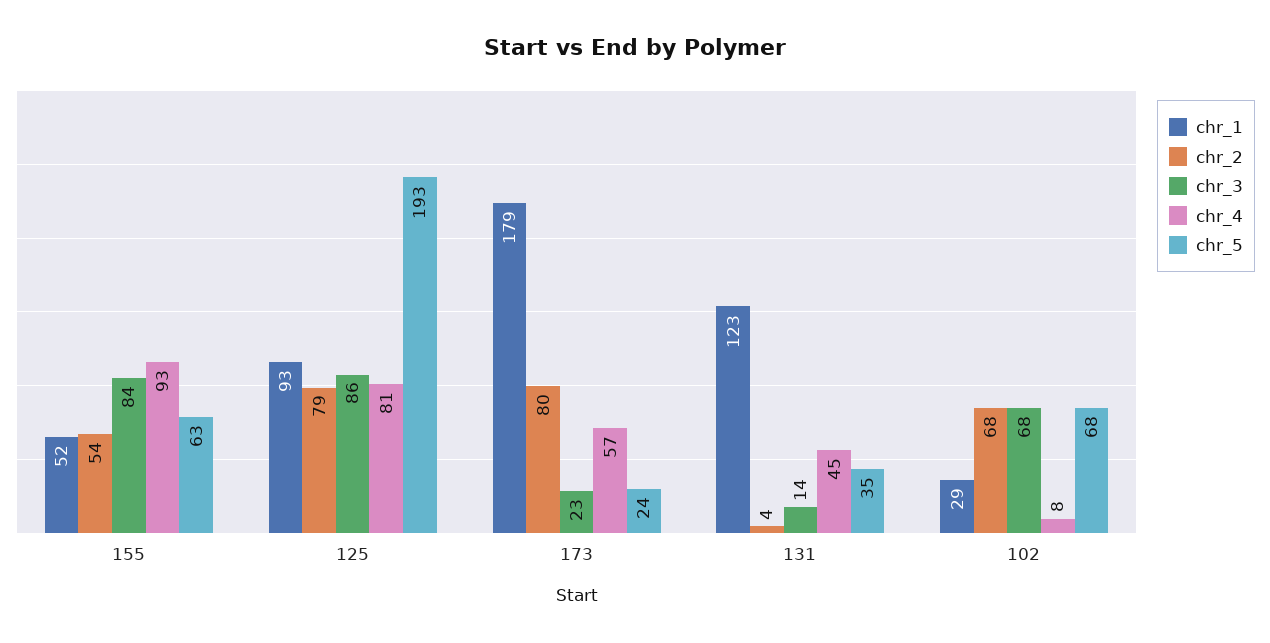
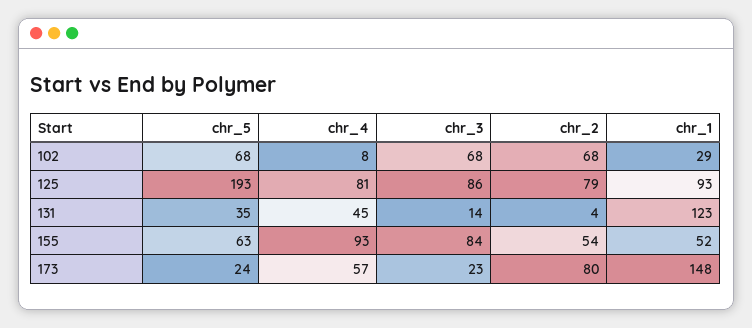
  {
    "chr_1": {
      "155": 52,
      "125": 93,
-     "173": 179,
+     "173": 148,
      "131": 123,
      "102": 29
    },
    "chr_2": {
      "155": 54,
      "125": 79,
      "173": 80,
      "131": 4,
      "102": 68
    },
    "chr_3": {
      "155": 84,
      "125": 86,
      "173": 23,
      "131": 14,
      "102": 68
    },
    "chr_4": {
      "155": 93,
      "125": 81,
      "173": 57,
      "131": 45,
      "102": 8
    },
    "chr_5": {
      "155": 63,
      "125": 193,
      "173": 24,
      "131": 35,
      "102": 68
    }
  }

